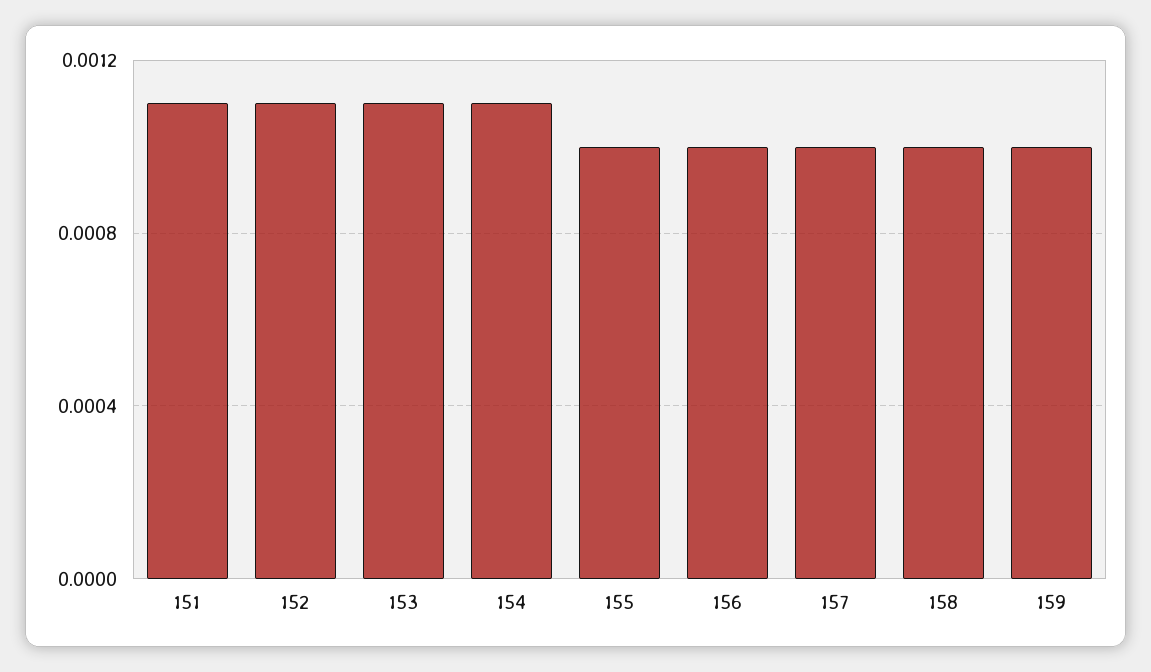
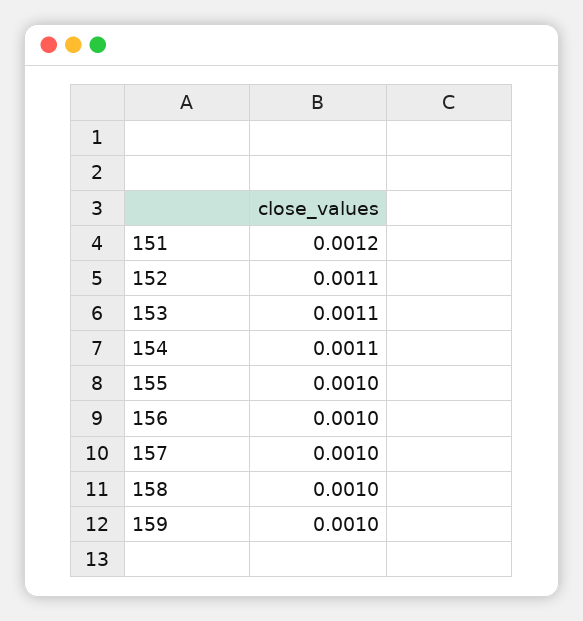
  {
-   "151": 0.0011,
+   "151": 0.0012,
    "152": 0.0011,
    "153": 0.0011,
    "154": 0.0011,
    "155": 0.001,
    "156": 0.001,
    "157": 0.001,
    "158": 0.001,
    "159": 0.001
  }

